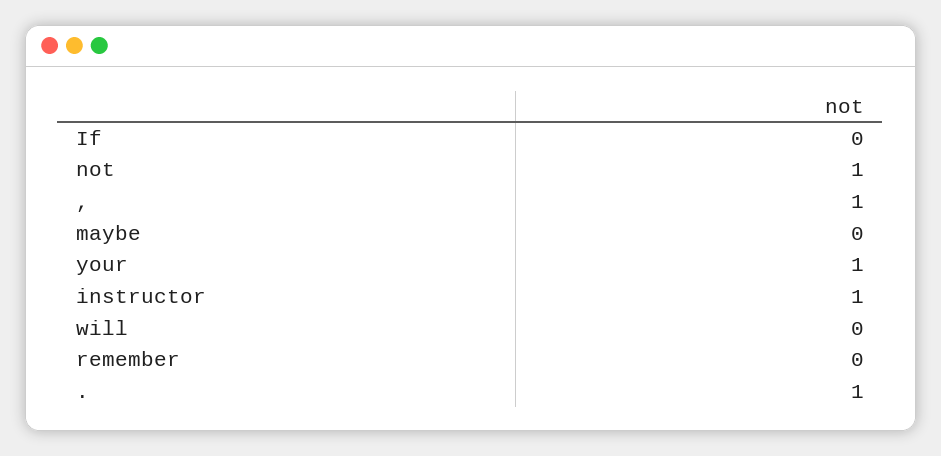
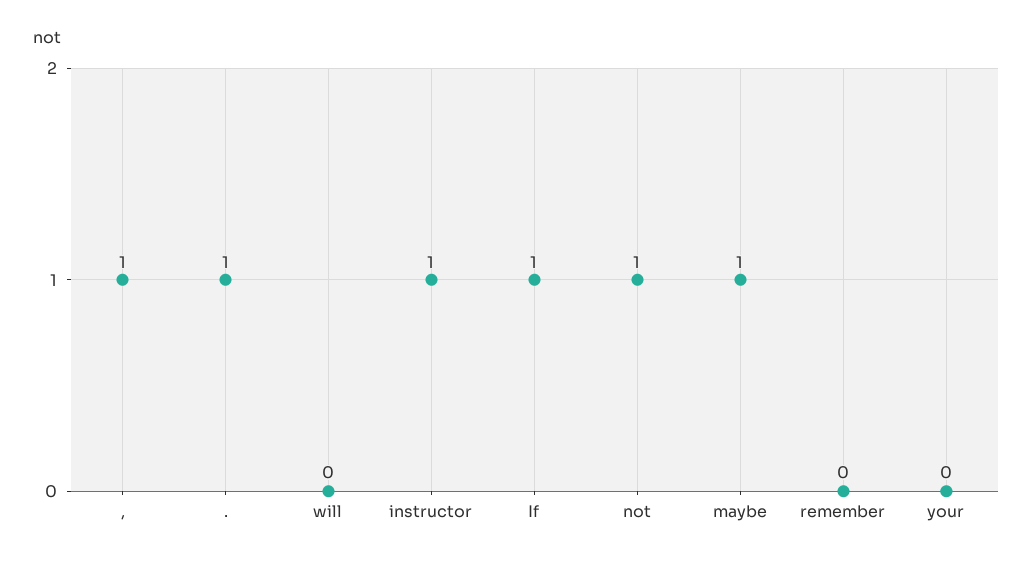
  {
-   "If": 0,
+   "If": 1,
    "not": 1,
    ",": 1,
-   "maybe": 0,
+   "maybe": 1,
-   "your": 1,
+   "your": 0,
    "instructor": 1,
    "will": 0,
    "remember": 0,
    ".": 1
  }

